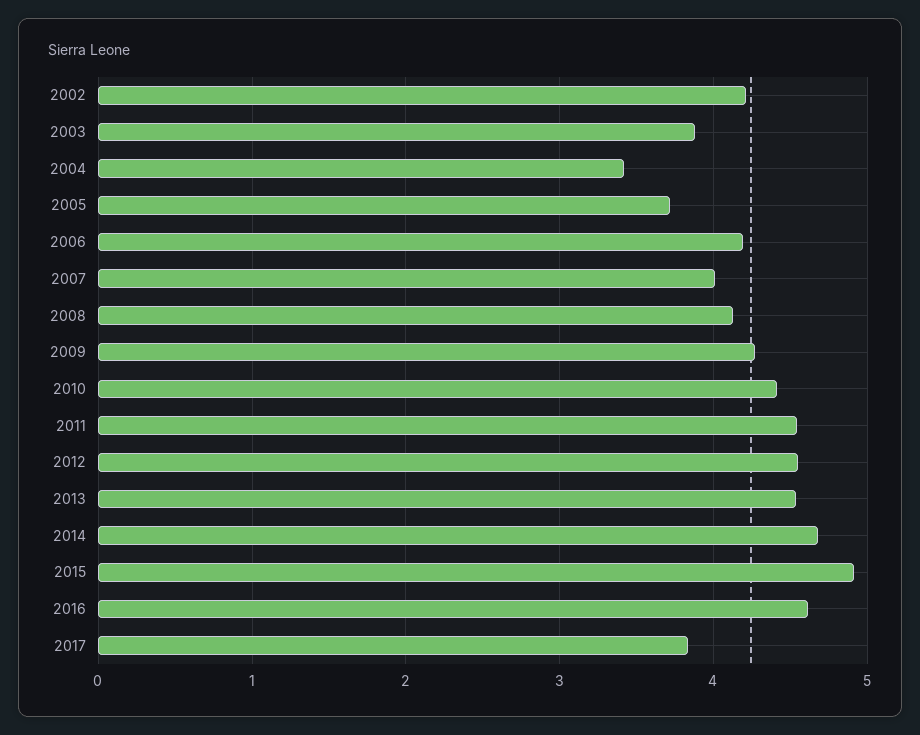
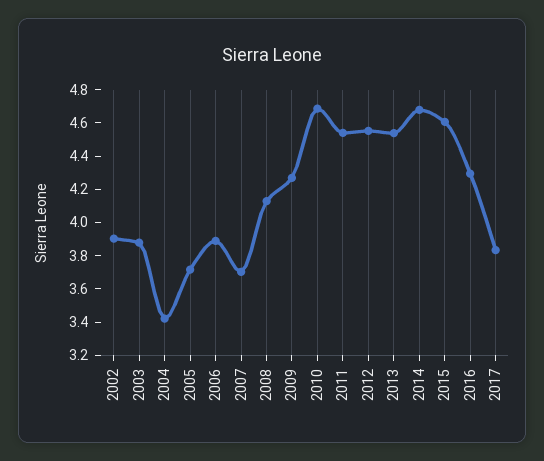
  {
-   "2002": 4.2,
+   "2002": 3.9,
    "2003": 3.9,
    "2004": 3.4,
    "2005": 3.7,
-   "2006": 4.2,
+   "2006": 3.9,
-   "2007": 4,
+   "2007": 3.7,
    "2008": 4.15,
    "2009": 4.25,
-   "2010": 4.4,
+   "2010": 4.7,
    "2011": 4.55,
    "2012": 4.55,
    "2013": 4.55,
    "2014": 4.7,
-   "2015": 4.9,
+   "2015": 4.6,
-   "2016": 4.6,
+   "2016": 4.3,
    "2017": 3.85
  }

